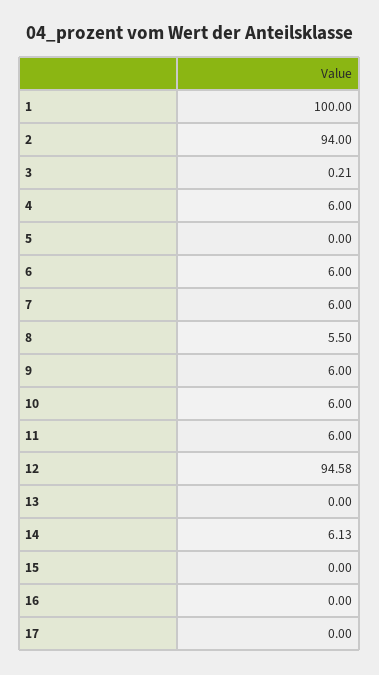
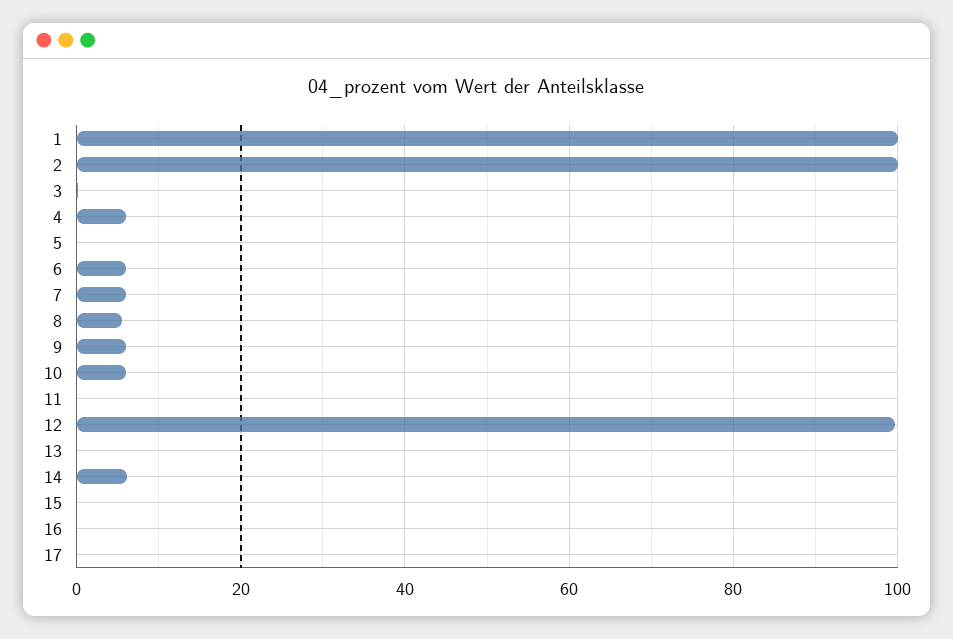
  {
    "1": 100,
-   "2": 94,
+   "2": 100,
    "3": 0.21,
    "4": 6,
    "5": 0,
    "6": 6,
    "7": 6,
    "8": 5.5,
    "9": 6,
    "10": 6,
-   "11": 6,
+   "11": 0,
-   "12": 94.58,
+   "12": 100,
    "13": 0,
    "14": 6.13,
    "15": 0,
    "16": 0,
    "17": 0
  }

